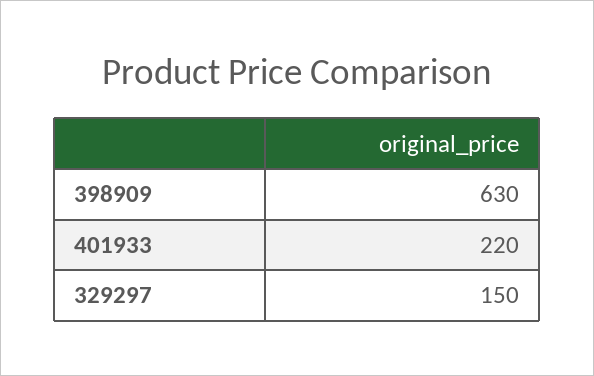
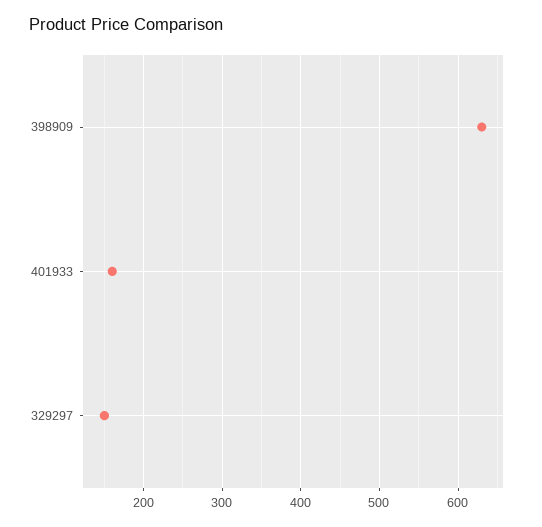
  {
    "398909": 630,
-   "401933": 220,
+   "401933": 160,
    "329297": 150
  }

